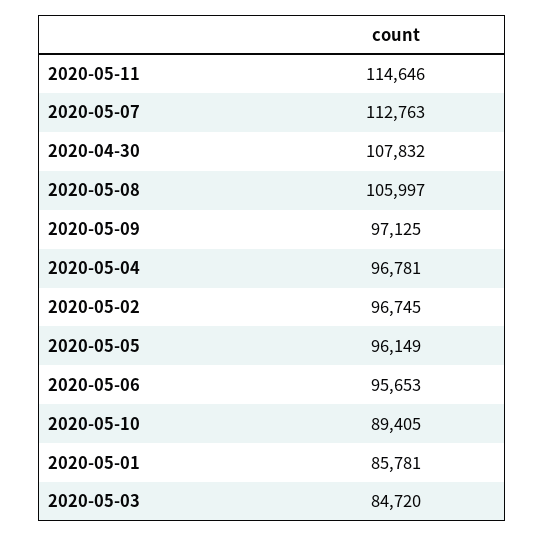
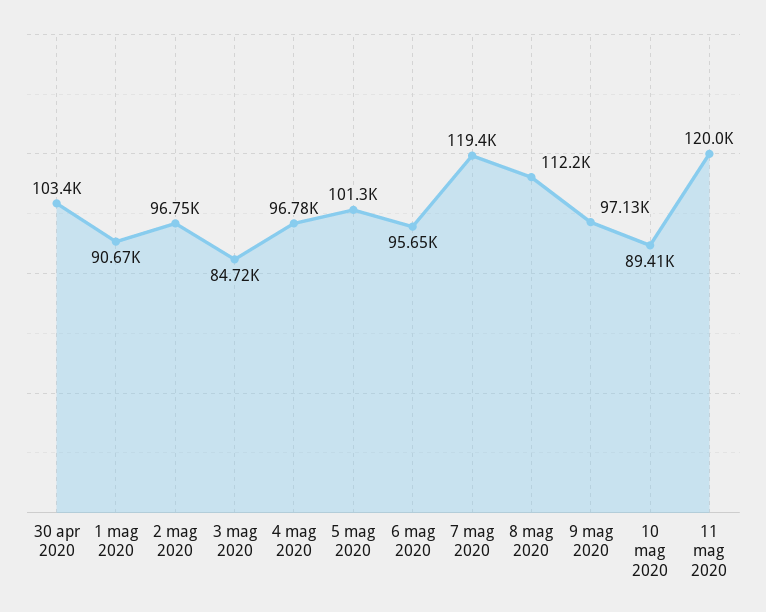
  {
-   "2020-05-11": 114646,
+   "2020-05-11": 120000,
-   "2020-05-07": 112763,
+   "2020-05-07": 119400,
-   "2020-04-30": 107832,
+   "2020-04-30": 103400,
-   "2020-05-08": 105997,
+   "2020-05-08": 112200,
    "2020-05-09": 97125,
    "2020-05-04": 96781,
    "2020-05-02": 96745,
-   "2020-05-05": 96149,
+   "2020-05-05": 101300,
    "2020-05-06": 95653,
    "2020-05-10": 89405,
-   "2020-05-01": 85781,
+   "2020-05-01": 90670,
    "2020-05-03": 84720
  }

